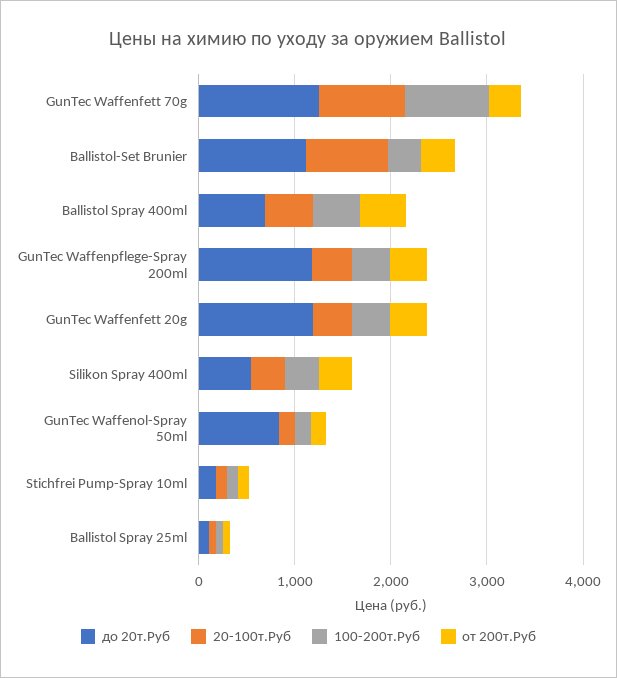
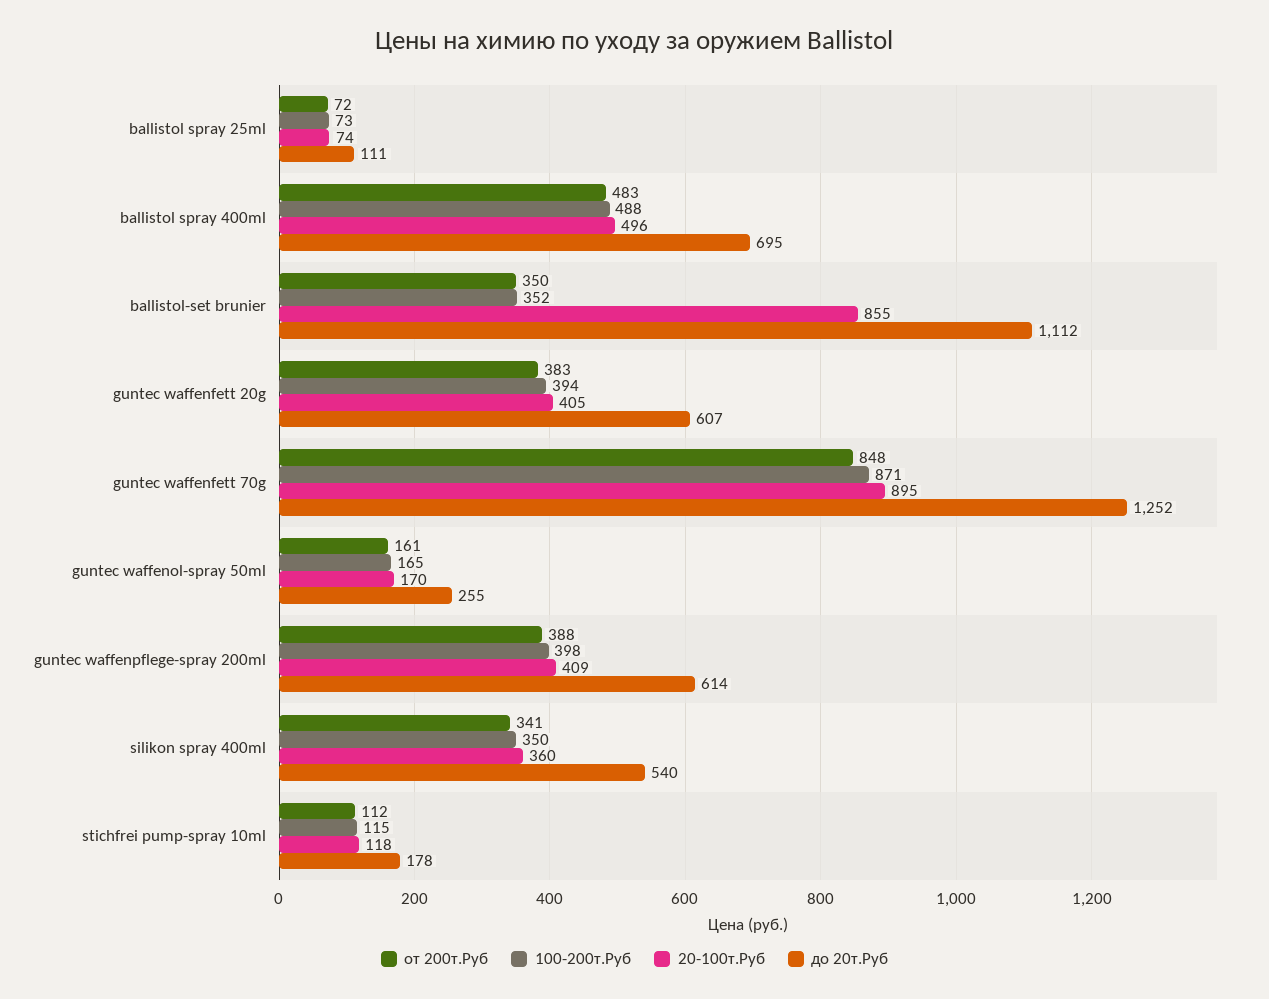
  {
    "до 20т.Руб": {
      "GunTec Waffenfett 70g": 1252,
      "Ballistol-Set Brunier": 1112,
      "Ballistol Spray 400ml": 695,
-     "GunTec Waffenpflege-Spray 200ml": 1200,
+     "GunTec Waffenpflege-Spray 200ml": 614,
-     "GunTec Waffenfett 20g": 1200,
+     "GunTec Waffenfett 20g": 607,
      "Silikon Spray 400ml": 540,
-     "GunTec Waffenol-Spray 50ml": 800,
+     "GunTec Waffenol-Spray 50ml": 255,
      "Stichfrei Pump-Spray 10ml": 178,
      "Ballistol Spray 25ml": 111
    },
    "20-100т.Руб": {
      "GunTec Waffenfett 70g": 895,
      "Ballistol-Set Brunier": 855,
      "Ballistol Spray 400ml": 496,
      "GunTec Waffenpflege-Spray 200ml": 409,
      "GunTec Waffenfett 20g": 405,
      "Silikon Spray 400ml": 360,
      "GunTec Waffenol-Spray 50ml": 170,
      "Stichfrei Pump-Spray 10ml": 118,
      "Ballistol Spray 25ml": 74
    },
    "100-200т.Руб": {
      "GunTec Waffenfett 70g": 871,
      "Ballistol-Set Brunier": 352,
      "Ballistol Spray 400ml": 488,
      "GunTec Waffenpflege-Spray 200ml": 398,
      "GunTec Waffenfett 20g": 394,
      "Silikon Spray 400ml": 350,
      "GunTec Waffenol-Spray 50ml": 165,
      "Stichfrei Pump-Spray 10ml": 115,
      "Ballistol Spray 25ml": 73
    },
    "от 200т.Руб": {
-     "GunTec Waffenfett 70g": 400,
+     "GunTec Waffenfett 70g": 848,
      "Ballistol-Set Brunier": 350,
      "Ballistol Spray 400ml": 483,
      "GunTec Waffenpflege-Spray 200ml": 388,
      "GunTec Waffenfett 20g": 383,
      "Silikon Spray 400ml": 341,
      "GunTec Waffenol-Spray 50ml": 161,
      "Stichfrei Pump-Spray 10ml": 112,
      "Ballistol Spray 25ml": 72
    }
  }

